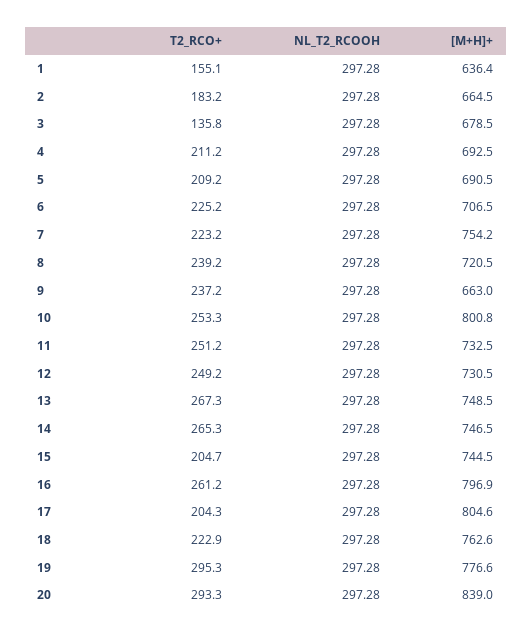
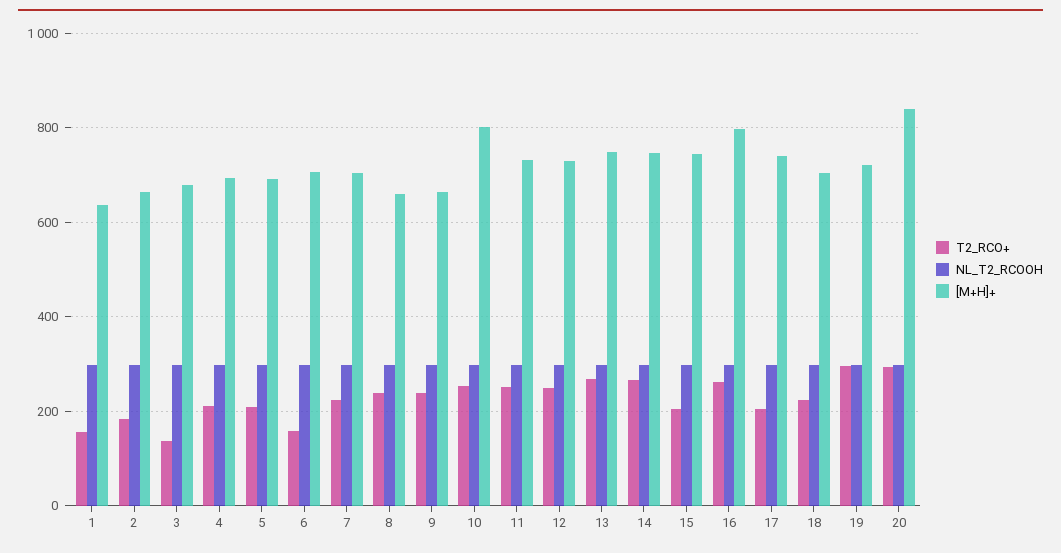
  {
    "T2_RCO+": {
      "1": 155.1,
      "2": 183.2,
      "3": 135.8,
      "4": 211.2,
      "5": 209.2,
-     "6": 225.2,
+     "6": 160,
      "7": 223.2,
      "8": 239.2,
      "9": 237.2,
      "10": 253.3,
      "11": 251.2,
      "12": 249.2,
      "13": 267.3,
      "14": 265.3,
      "15": 204.7,
      "16": 261.2,
      "17": 204.3,
      "18": 222.9,
      "19": 295.3,
      "20": 293.3
    },
    "NL_T2_RCOOH": {
      "1": 297.28,
      "2": 297.28,
      "3": 297.28,
      "4": 297.28,
      "5": 297.28,
      "6": 297.28,
      "7": 297.28,
      "8": 297.28,
      "9": 297.28,
      "10": 297.28,
      "11": 297.28,
      "12": 297.28,
      "13": 297.28,
      "14": 297.28,
      "15": 297.28,
      "16": 297.28,
      "17": 297.28,
      "18": 297.28,
      "19": 297.28,
      "20": 297.28
    },
    "[M+H]+": {
      "1": 636.4,
      "2": 664.5,
      "3": 678.5,
      "4": 692.5,
      "5": 690.5,
      "6": 706.5,
-     "7": 754.2,
+     "7": 700,
-     "8": 720.5,
+     "8": 660,
      "9": 663,
      "10": 800.8,
      "11": 732.5,
      "12": 730.5,
      "13": 748.5,
      "14": 746.5,
      "15": 744.5,
      "16": 796.9,
-     "17": 804.6,
+     "17": 740,
-     "18": 762.6,
+     "18": 700,
-     "19": 776.6,
+     "19": 720,
      "20": 839
    }
  }

